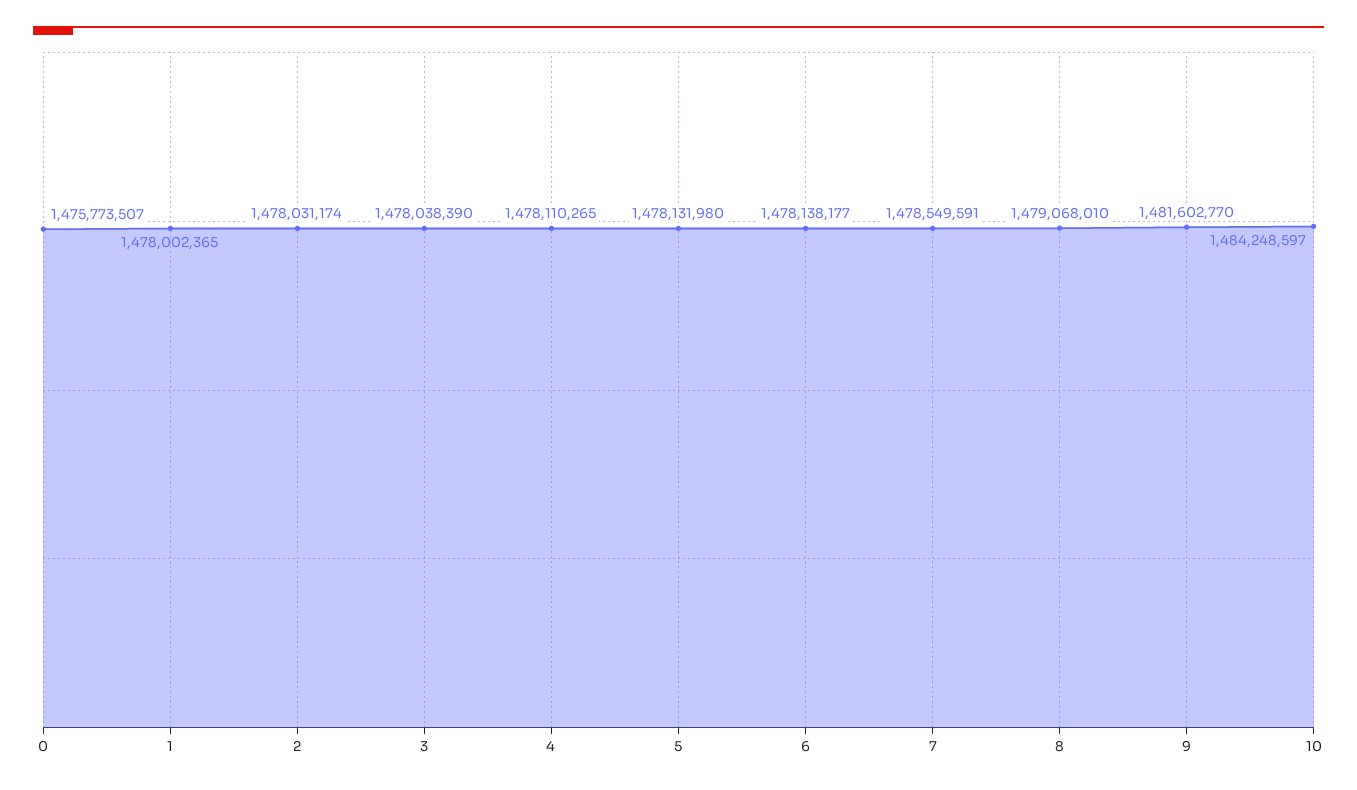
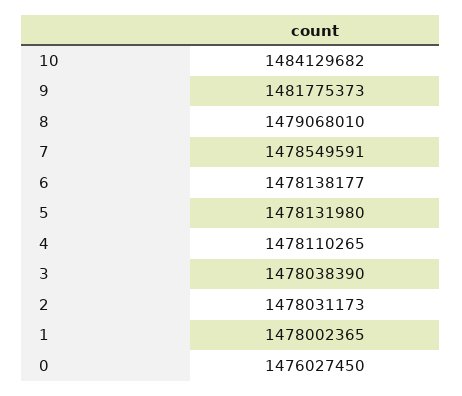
  {
-   "0": 1475773507,
+   "0": 1476027450,
    "1": 1478002365,
-   "2": 1478031174,
+   "2": 1478031173,
    "3": 1478038390,
    "4": 1478110265,
    "5": 1478131980,
    "6": 1478138177,
    "7": 1478549591,
    "8": 1479068010,
-   "9": 1481602770,
+   "9": 1481775373,
-   "10": 1484248597
+   "10": 1484129682
  }

